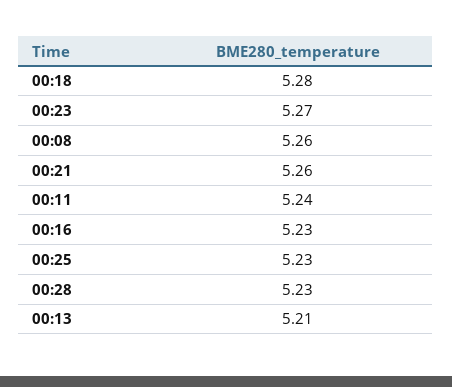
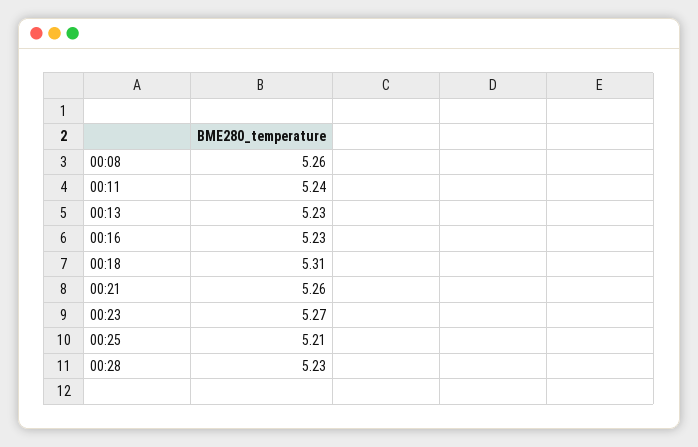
  {
-   "00:18": 5.28,
+   "00:18": 5.31,
    "00:23": 5.27,
    "00:08": 5.26,
    "00:21": 5.26,
    "00:11": 5.24,
    "00:16": 5.23,
-   "00:25": 5.23,
+   "00:25": 5.21,
    "00:28": 5.23,
-   "00:13": 5.21
+   "00:13": 5.23
  }

